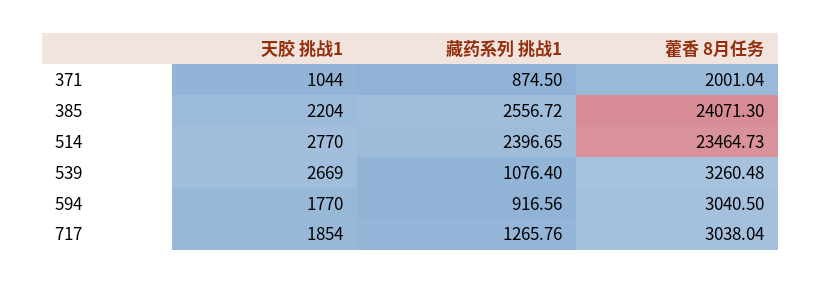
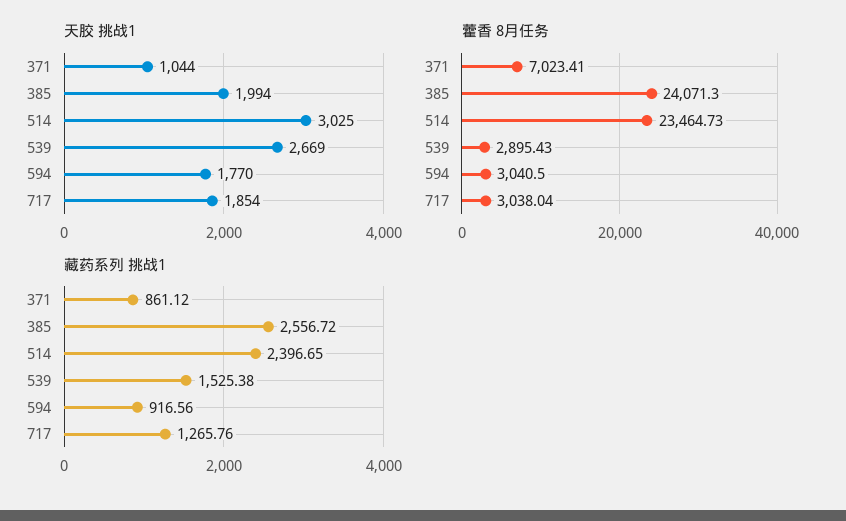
  {
    "天胶 挑战1": {
      "371": 1044,
-     "385": 2204,
+     "385": 1994,
-     "514": 2770,
+     "514": 3025,
      "539": 2669,
      "594": 1770,
      "717": 1854
    },
    "藏药系列 挑战1": {
-     "371": 874.5,
+     "371": 861.12,
      "385": 2556.72,
      "514": 2396.65,
-     "539": 1076.4,
+     "539": 1525.38,
      "594": 916.56,
      "717": 1265.76
    },
    "藿香 8月任务": {
-     "371": 2001.04,
+     "371": 7023.41,
      "385": 24071.3,
      "514": 23464.73,
-     "539": 3260.48,
+     "539": 2895.43,
      "594": 3040.5,
      "717": 3038.04
    }
  }

